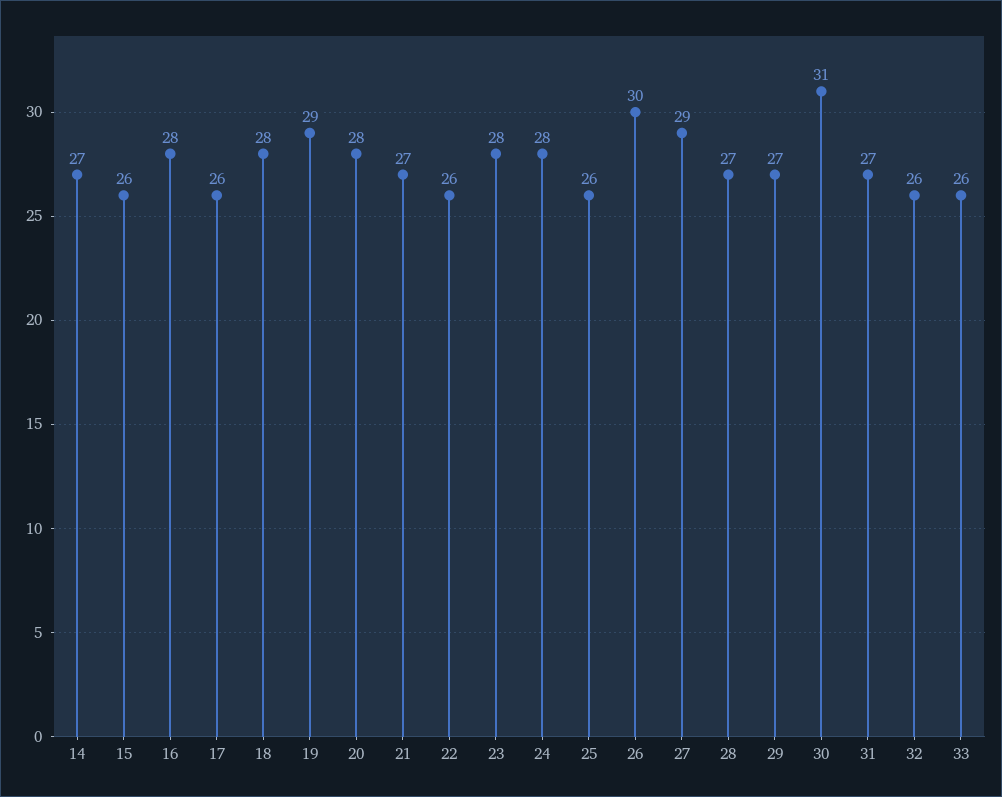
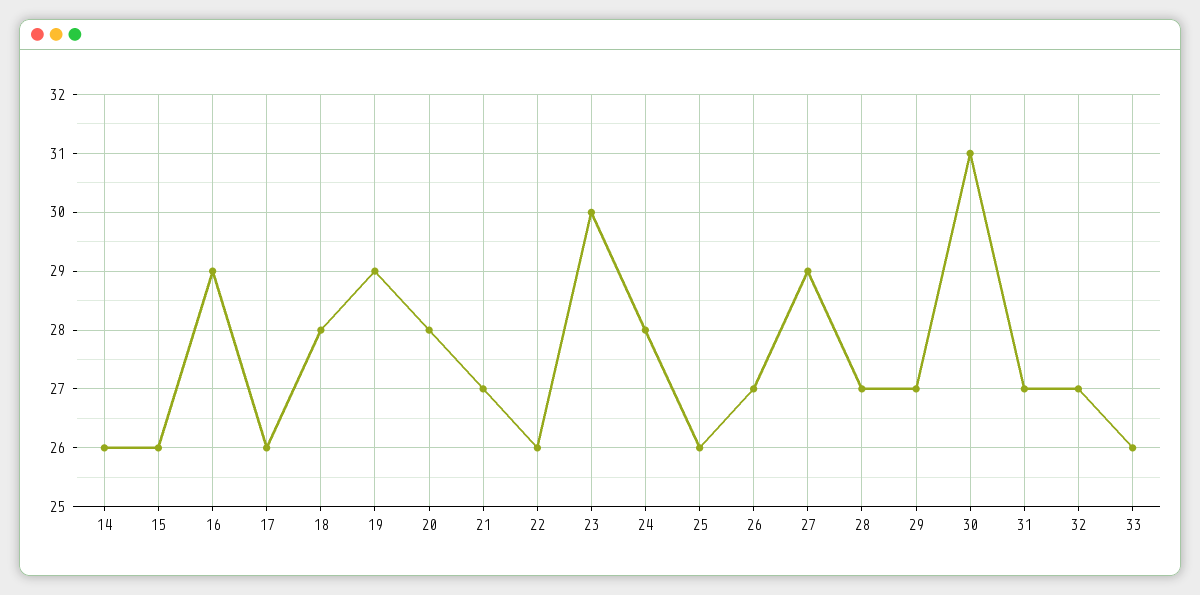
  {
-   "14": 27,
+   "14": 26,
    "15": 26,
-   "16": 28,
+   "16": 29,
    "17": 26,
    "18": 28,
    "19": 29,
    "20": 28,
    "21": 27,
    "22": 26,
-   "23": 28,
+   "23": 30,
    "24": 28,
    "25": 26,
-   "26": 30,
+   "26": 27,
    "27": 29,
    "28": 27,
    "29": 27,
    "30": 31,
    "31": 27,
-   "32": 26,
+   "32": 27,
    "33": 26
  }

